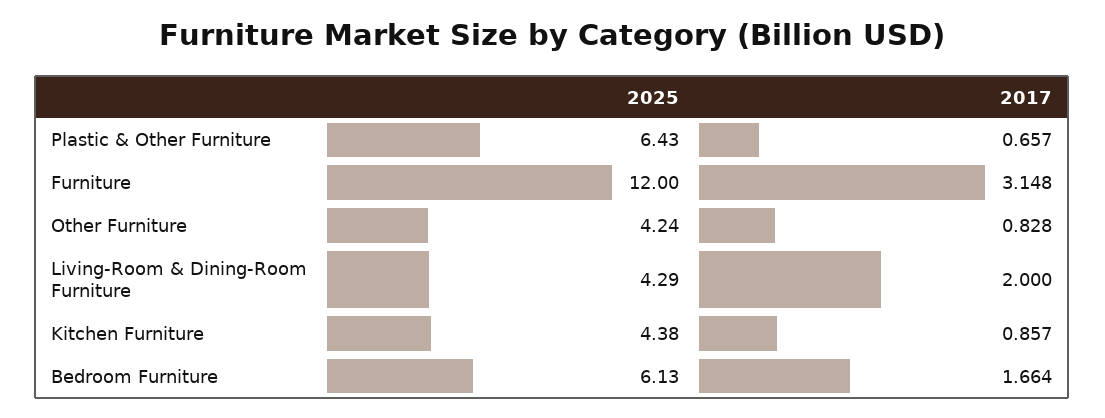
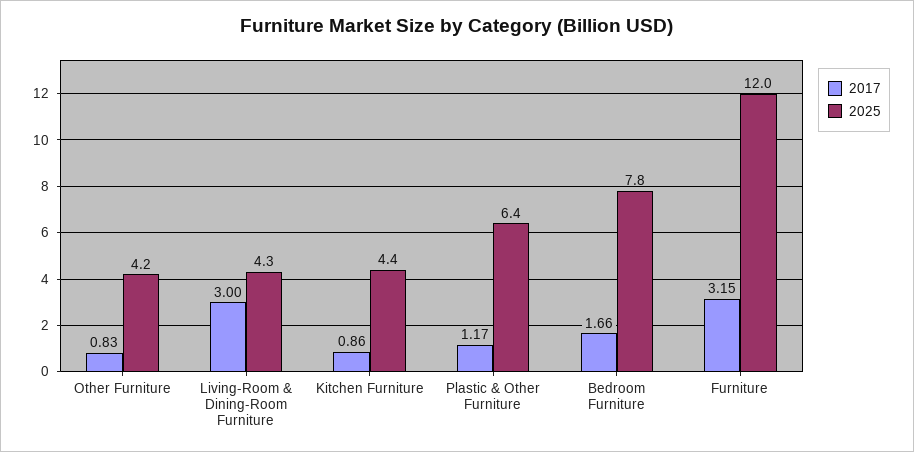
  {
    "2025": {
      "Plastic & Other Furniture": 6.43,
      "Furniture": 12,
      "Other Furniture": 4.24,
      "Living-Room & Dining-Room Furniture": 4.29,
      "Kitchen Furniture": 4.38,
-     "Bedroom Furniture": 6.13
+     "Bedroom Furniture": 7.8
    },
    "2017": {
-     "Plastic & Other Furniture": 0.657,
+     "Plastic & Other Furniture": 1.17,
      "Furniture": 3.148,
      "Other Furniture": 0.828,
-     "Living-Room & Dining-Room Furniture": 2,
+     "Living-Room & Dining-Room Furniture": 3,
      "Kitchen Furniture": 0.857,
      "Bedroom Furniture": 1.664
    }
  }

